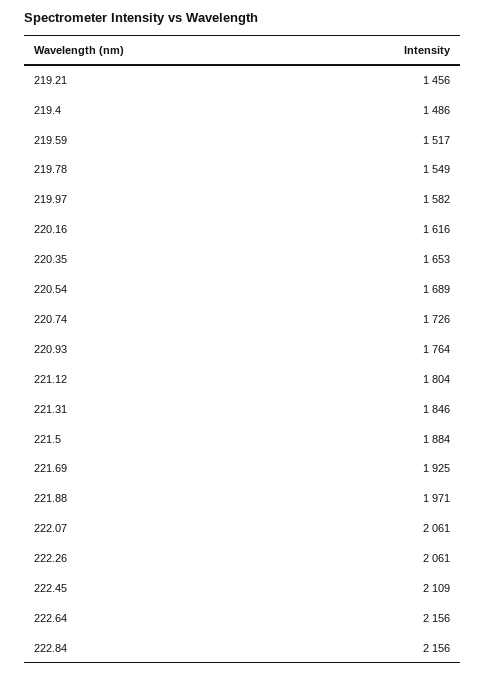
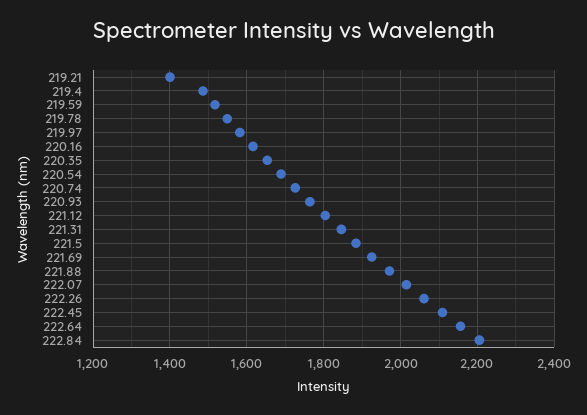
  {
-   "219.21": 1456,
+   "219.21": 1400,
    "219.4": 1486,
    "219.59": 1517,
    "219.78": 1549,
    "219.97": 1582,
    "220.16": 1616,
    "220.35": 1653,
    "220.54": 1689,
    "220.74": 1726,
    "220.93": 1764,
    "221.12": 1804,
    "221.31": 1846,
    "221.5": 1884,
    "221.69": 1925,
    "221.88": 1971,
-   "222.07": 2061,
+   "222.07": 2020,
    "222.26": 2061,
    "222.45": 2109,
    "222.64": 2156,
-   "222.84": 2156
+   "222.84": 2200
  }

